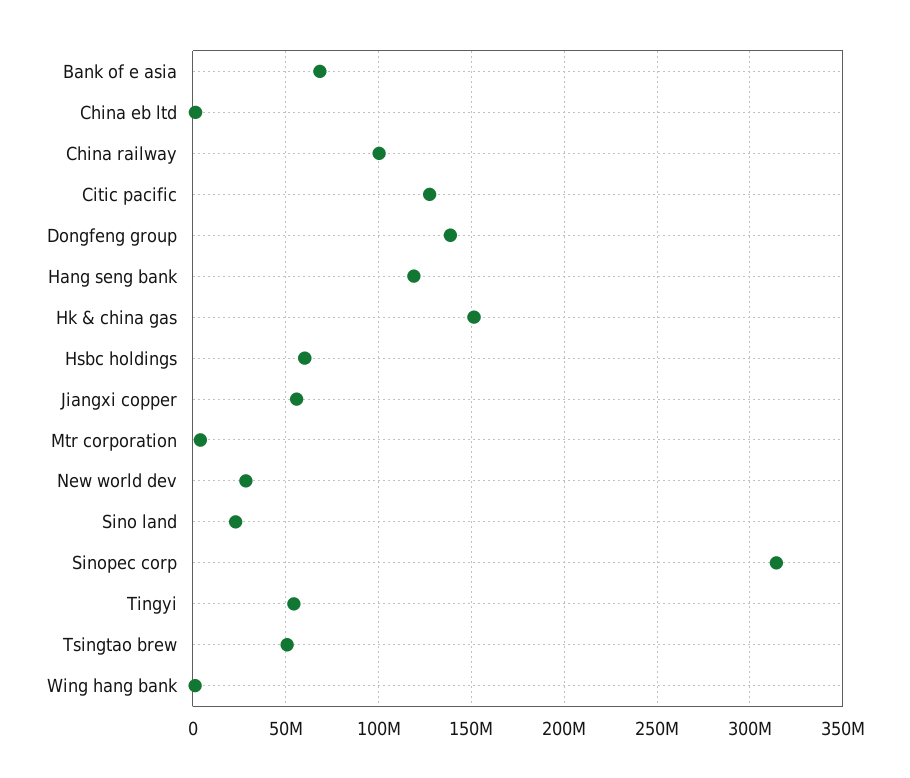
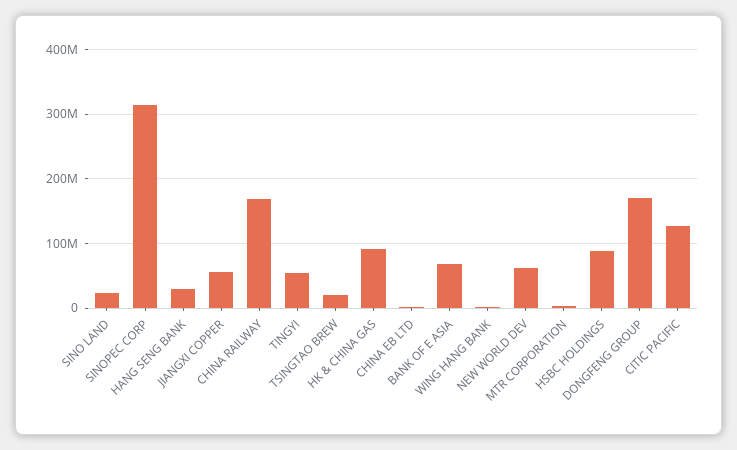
  {
    "Bank of e asia": 70000000,
    "China eb ltd": 0,
-   "China railway": 100000000,
+   "China railway": 170000000,
    "Citic pacific": 130000000,
-   "Dongfeng group": 140000000,
+   "Dongfeng group": 170000000,
-   "Hang seng bank": 120000000,
+   "Hang seng bank": 30000000,
-   "Hk & china gas": 150000000,
+   "Hk & china gas": 90000000,
-   "Hsbc holdings": 60000000,
+   "Hsbc holdings": 90000000,
    "Jiangxi copper": 55000000,
    "Mtr corporation": 5000000,
-   "New world dev": 30000000,
+   "New world dev": 60000000,
    "Sino land": 25000000,
    "Sinopec corp": 315000000,
    "Tingyi": 55000000,
-   "Tsingtao brew": 50000000,
+   "Tsingtao brew": 20000000,
    "Wing hang bank": 0
  }

